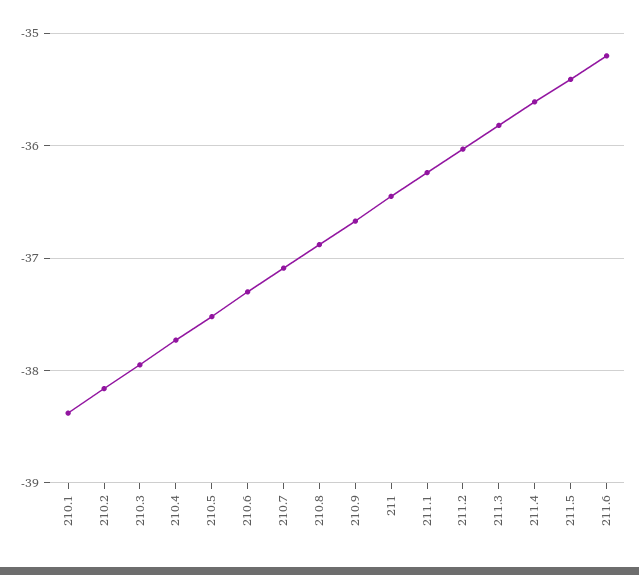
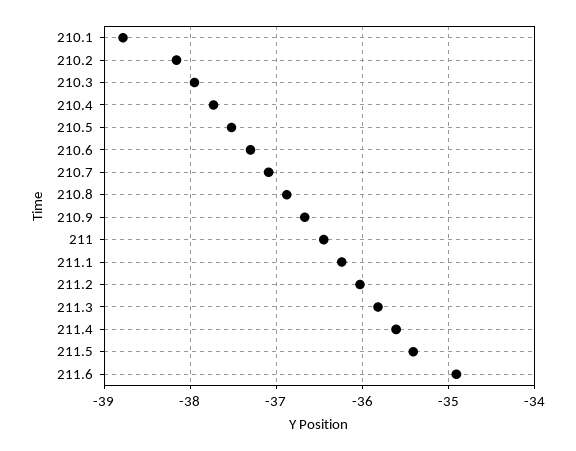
  {
-   "210.1": -38.4,
+   "210.1": -38.8,
    "210.2": -38.2,
    "210.3": -38,
    "210.4": -37.7,
    "210.5": -37.5,
    "210.6": -37.3,
    "210.7": -37.1,
    "210.8": -36.9,
    "210.9": -36.7,
    "211": -36.5,
    "211.1": -36.2,
    "211.2": -36,
    "211.3": -35.8,
    "211.4": -35.6,
    "211.5": -35.4,
-   "211.6": -35.2
+   "211.6": -34.9
  }

